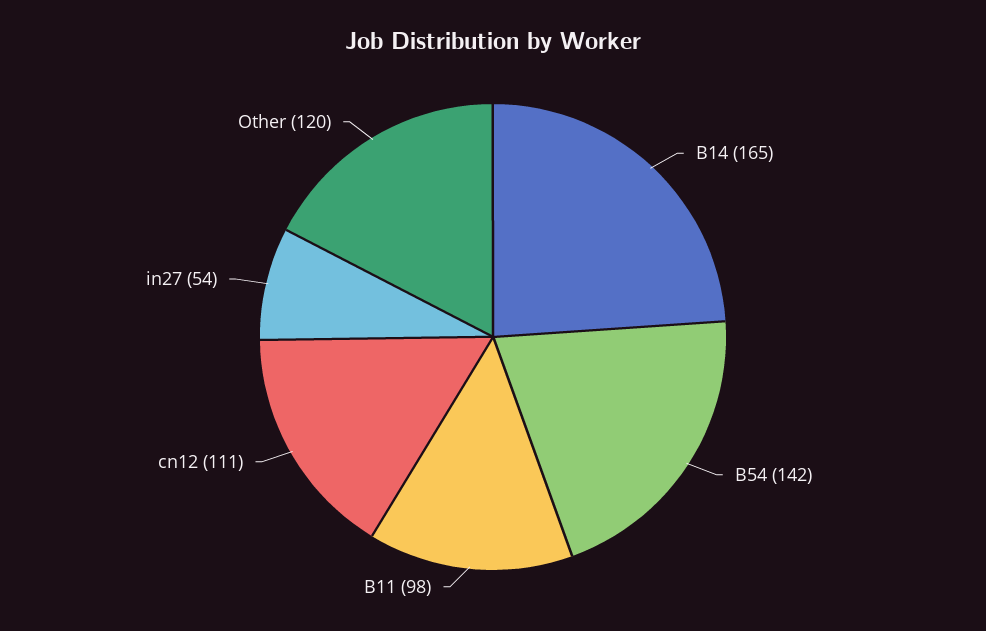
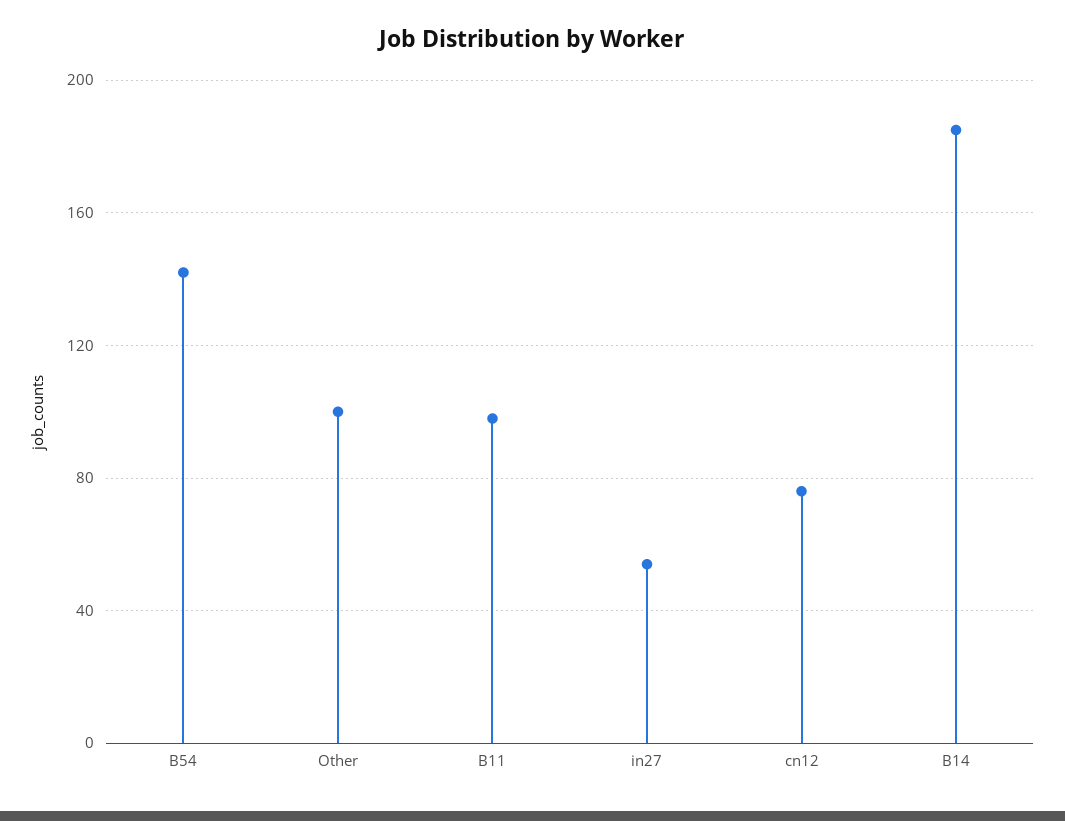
  {
-   "B14": 165,
+   "B14": 185,
    "B54": 142,
    "B11": 98,
-   "cn12": 111,
+   "cn12": 75,
    "in27": 54,
-   "Other": 120
+   "Other": 100
  }

